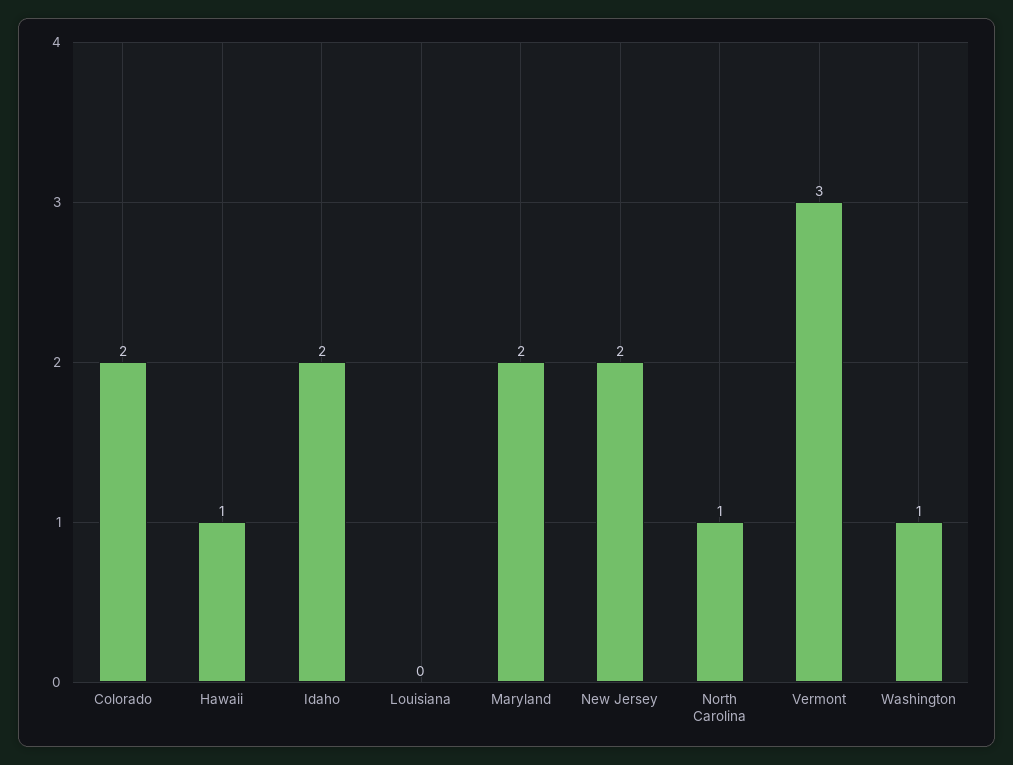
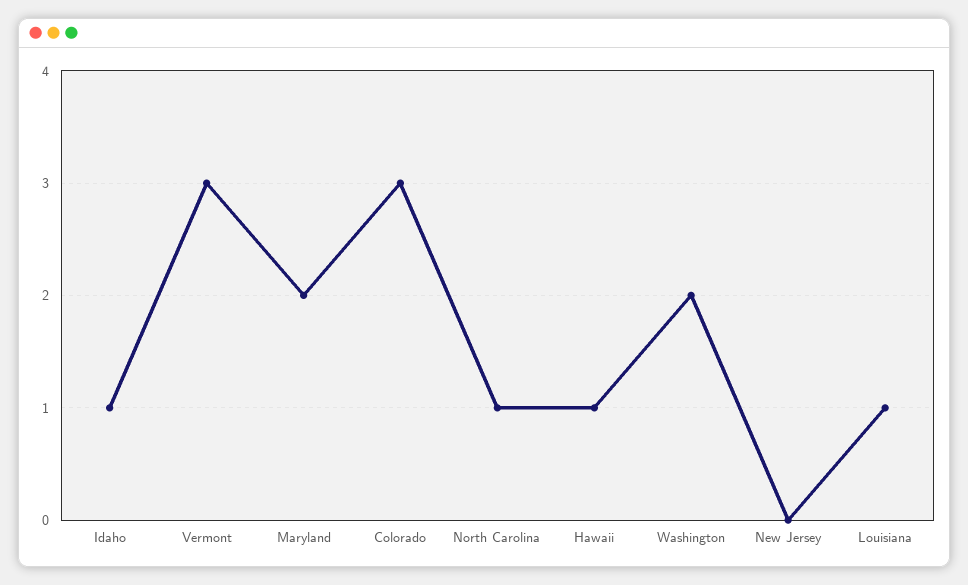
  {
-   "Colorado": 2,
+   "Colorado": 3,
    "Hawaii": 1,
-   "Idaho": 2,
+   "Idaho": 1,
-   "Louisiana": 0,
+   "Louisiana": 1,
    "Maryland": 2,
-   "New Jersey": 2,
+   "New Jersey": 0,
    "North Carolina": 1,
    "Vermont": 3,
-   "Washington": 1
+   "Washington": 2
  }

